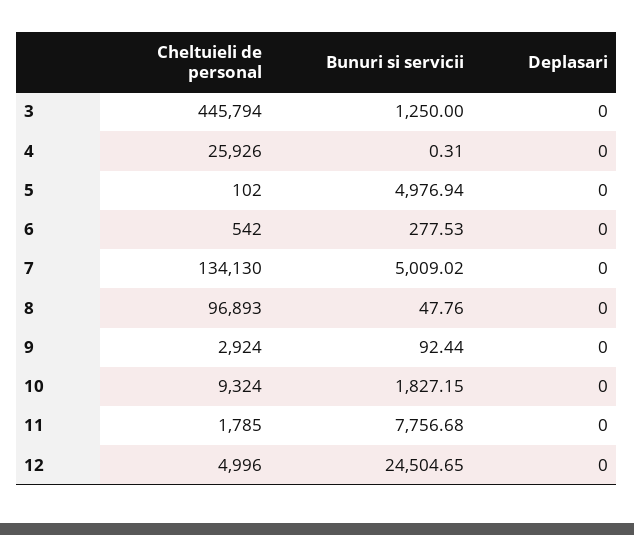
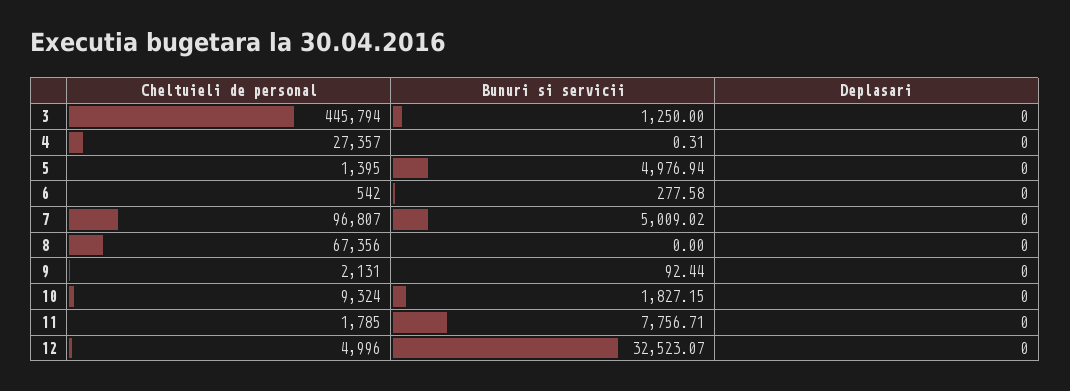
  {
    "Cheltuieli de personal": {
      "3": 445794,
-     "4": 25926,
+     "4": 27357,
-     "5": 102,
+     "5": 1395,
      "6": 542,
-     "7": 134130,
+     "7": 96807,
-     "8": 96893,
+     "8": 67356,
-     "9": 2924,
+     "9": 2131,
      "10": 9324,
      "11": 1785,
      "12": 4996
    },
    "Bunuri si servicii": {
      "3": 1250,
      "4": 0.31,
      "5": 4976.94,
-     "6": 277.53,
+     "6": 277.58,
      "7": 5009.02,
-     "8": 47.76,
+     "8": 0,
      "9": 92.44,
      "10": 1827.15,
-     "11": 7756.68,
+     "11": 7756.71,
-     "12": 24504.65
+     "12": 32523.07
    },
    "Deplasari": {
      "3": 0,
      "4": 0,
      "5": 0,
      "6": 0,
      "7": 0,
      "8": 0,
      "9": 0,
      "10": 0,
      "11": 0,
      "12": 0
    }
  }

